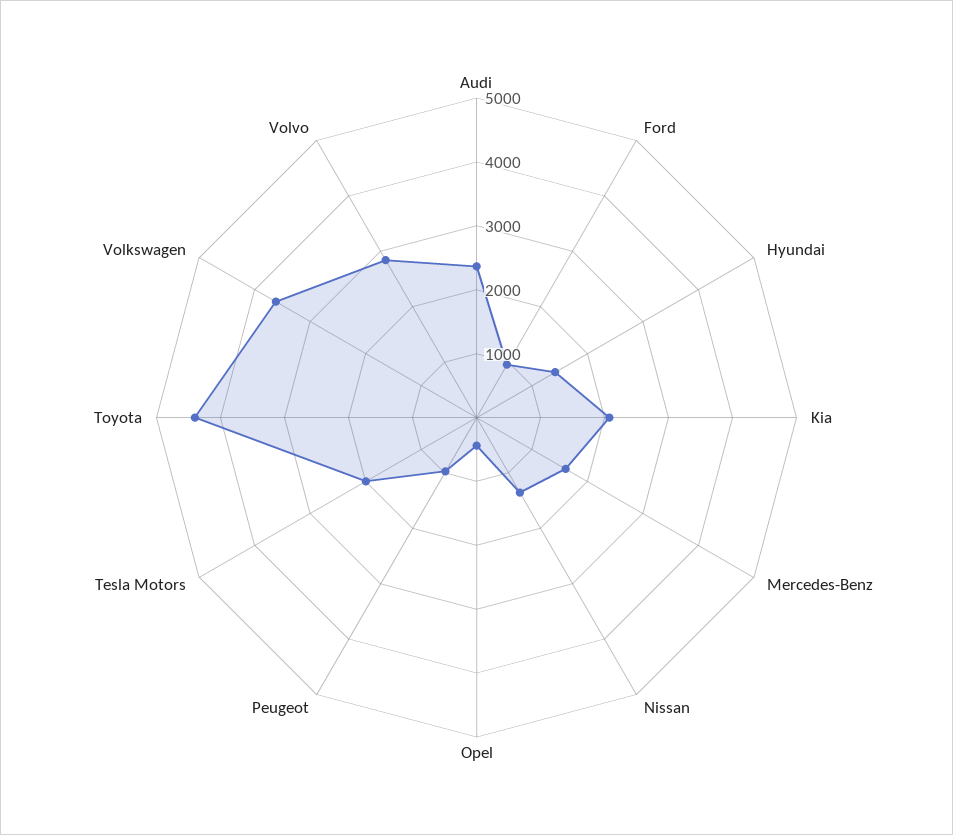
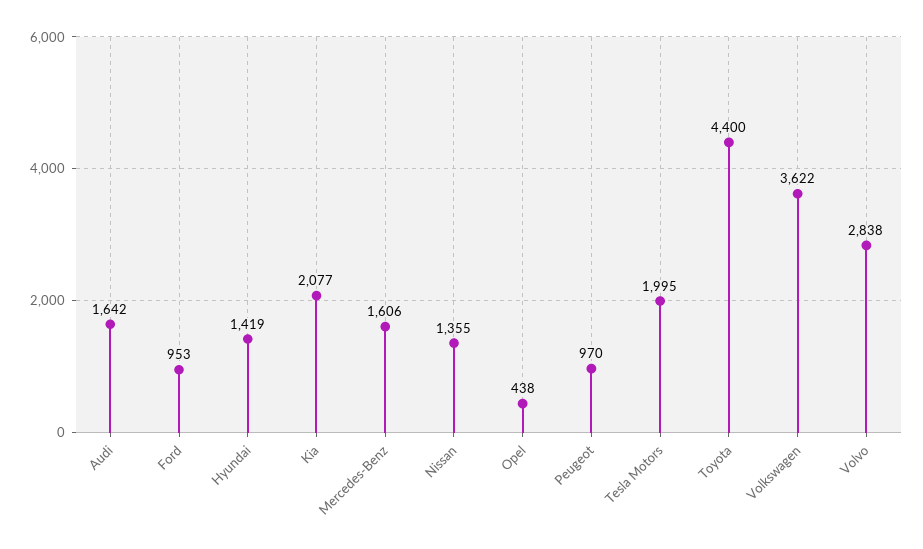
  {
-   "Audi": 2400,
+   "Audi": 1642,
    "Ford": 953,
    "Hyundai": 1419,
    "Kia": 2077,
    "Mercedes-Benz": 1606,
    "Nissan": 1355,
    "Opel": 438,
    "Peugeot": 970,
    "Tesla Motors": 1995,
    "Toyota": 4400,
    "Volkswagen": 3622,
    "Volvo": 2838
  }

